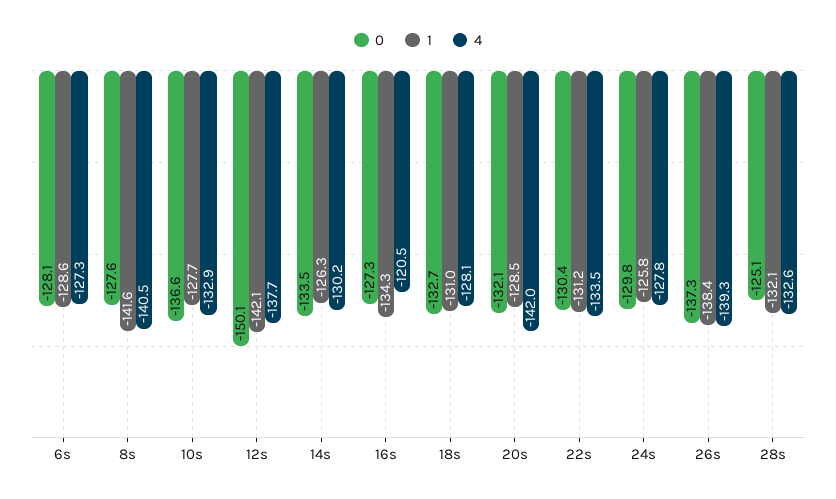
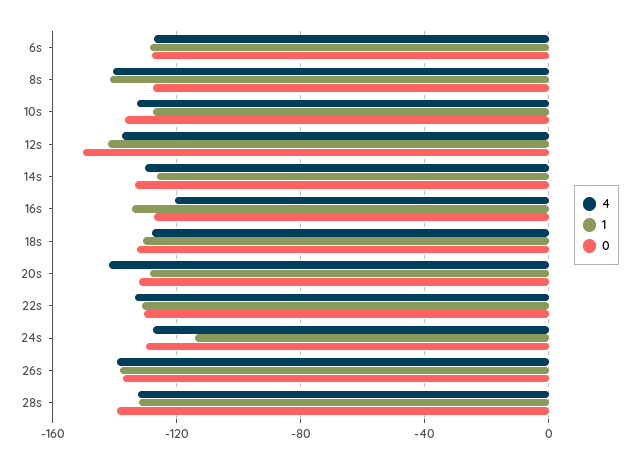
  {
    "0": {
      "6s": -128.1,
      "8s": -127.6,
      "10s": -136.6,
      "12s": -150.1,
      "14s": -133.5,
      "16s": -127.3,
      "18s": -132.7,
      "20s": -132.1,
      "22s": -130.4,
      "24s": -129.8,
      "26s": -137.3,
-     "28s": -125.1
+     "28s": -140
    },
    "1": {
      "6s": -128.6,
      "8s": -141.6,
      "10s": -127.7,
      "12s": -142.1,
      "14s": -126.3,
      "16s": -134.3,
      "18s": -131,
      "20s": -128.5,
      "22s": -131.2,
-     "24s": -125.8,
+     "24s": -115,
      "26s": -138.4,
      "28s": -132.1
    },
    "4": {
      "6s": -127.3,
      "8s": -140.5,
      "10s": -132.9,
      "12s": -137.7,
      "14s": -130.2,
      "16s": -120.5,
      "18s": -128.1,
      "20s": -142,
      "22s": -133.5,
      "24s": -127.8,
      "26s": -139.3,
      "28s": -132.6
    }
  }

